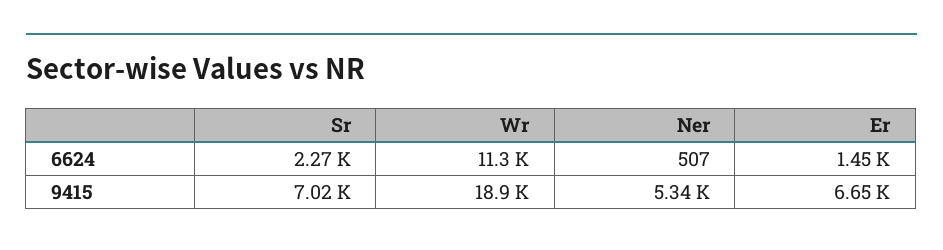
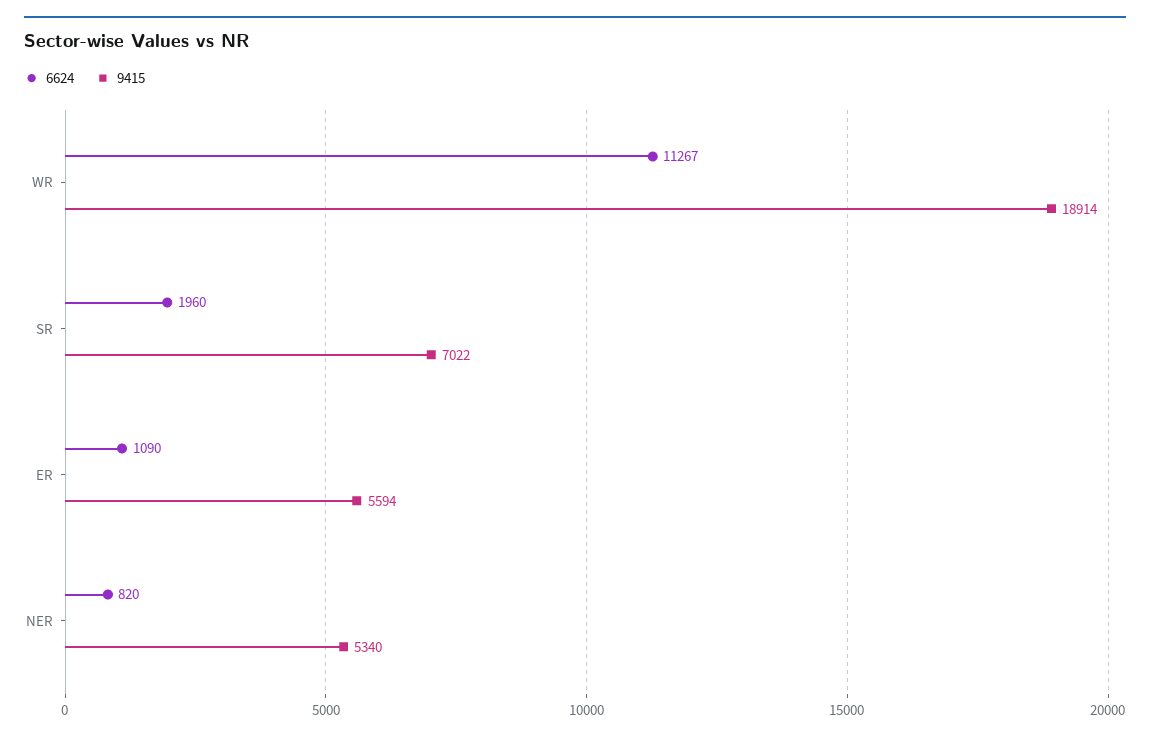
  {
    "6624": {
-     "Sr": 2270,
+     "Sr": 1960,
      "Wr": 11267,
-     "Ner": 507,
+     "Ner": 820,
-     "Er": 1450
+     "Er": 1090
    },
    "9415": {
      "Sr": 7022,
      "Wr": 18914,
      "Ner": 5340,
-     "Er": 6650
+     "Er": 5594
    }
  }

